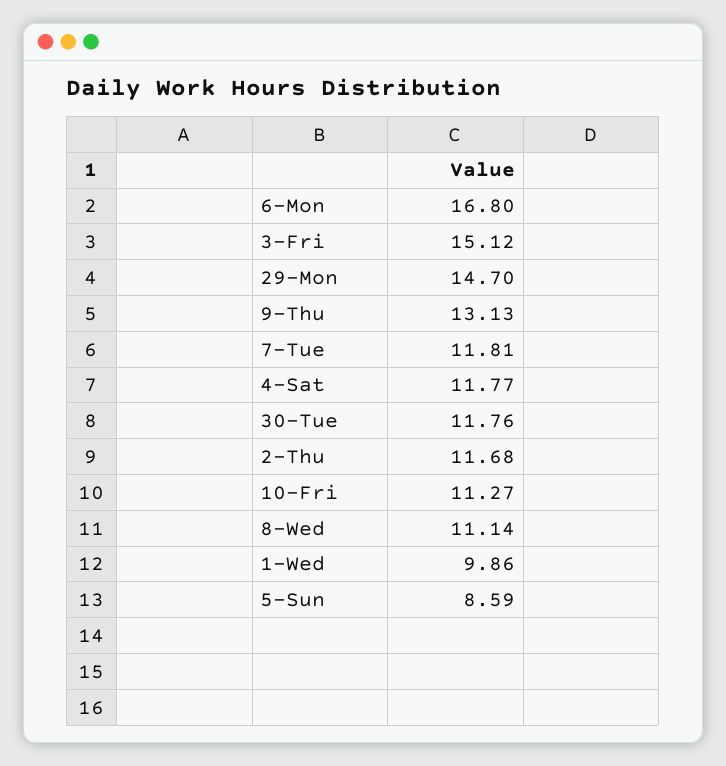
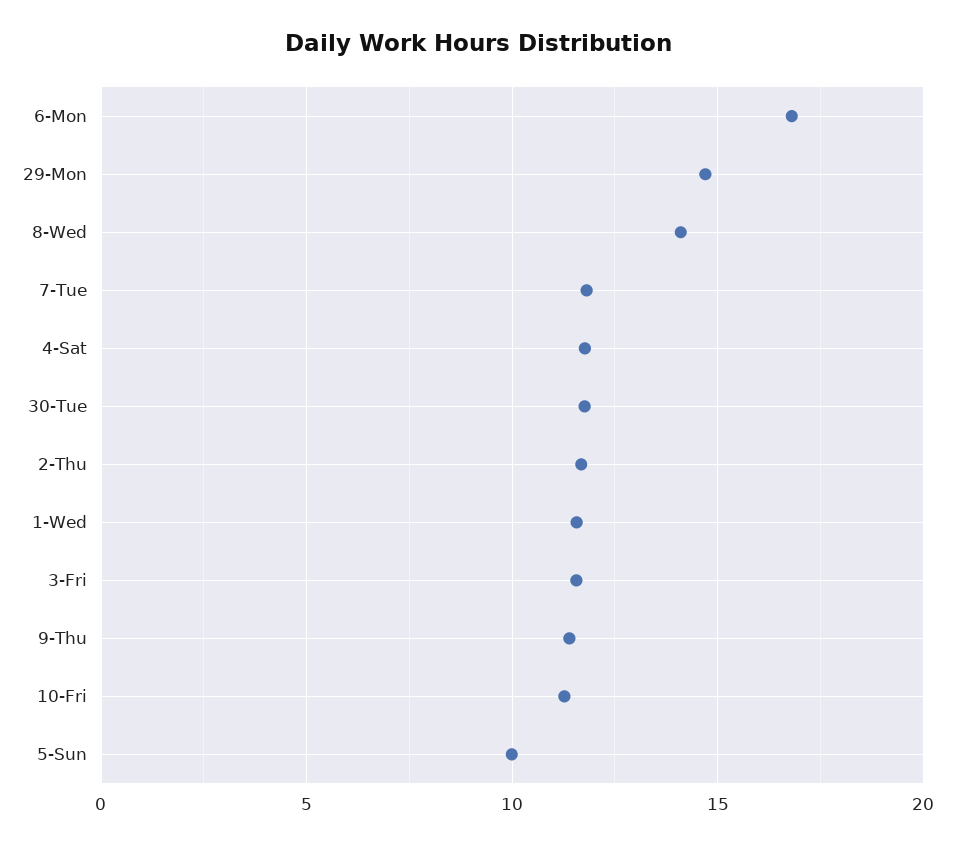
  {
    "6-Mon": 16.8,
-   "3-Fri": 15.12,
+   "3-Fri": 11.5,
    "29-Mon": 14.7,
-   "9-Thu": 13.13,
+   "9-Thu": 11.5,
    "7-Tue": 11.81,
    "4-Sat": 11.77,
    "30-Tue": 11.76,
    "2-Thu": 11.68,
    "10-Fri": 11.27,
-   "8-Wed": 11.14,
+   "8-Wed": 14,
-   "1-Wed": 9.86,
+   "1-Wed": 11.5,
-   "5-Sun": 8.59
+   "5-Sun": 10
  }

